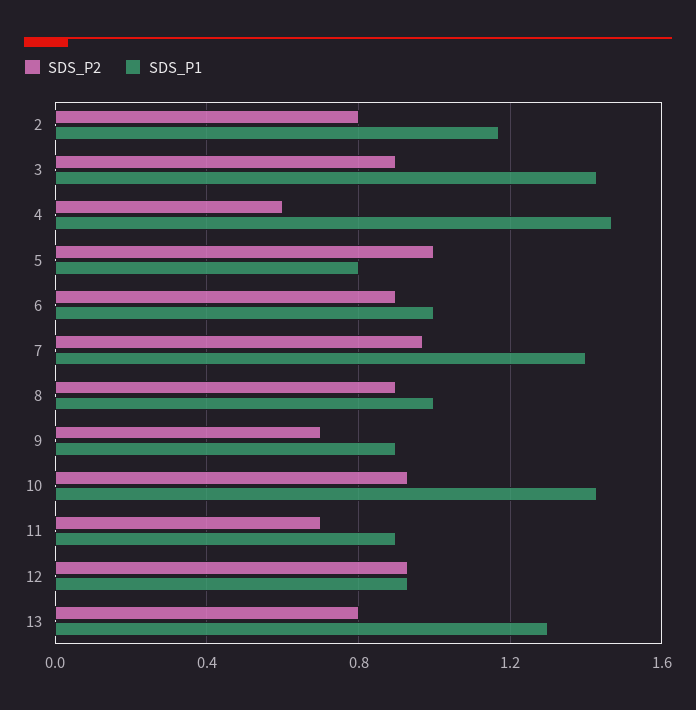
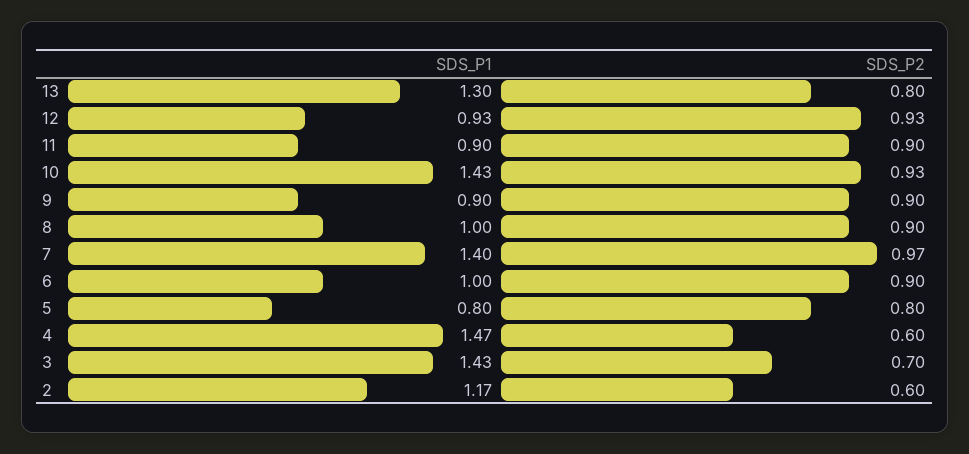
  {
    "SDS_P2": {
-     "2": 0.8,
+     "2": 0.6,
-     "3": 0.9,
+     "3": 0.7,
      "4": 0.6,
-     "5": 1,
+     "5": 0.8,
      "6": 0.9,
      "7": 0.97,
      "8": 0.9,
-     "9": 0.7,
+     "9": 0.9,
      "10": 0.93,
-     "11": 0.7,
+     "11": 0.9,
      "12": 0.93,
      "13": 0.8
    },
    "SDS_P1": {
      "2": 1.17,
      "3": 1.43,
      "4": 1.47,
      "5": 0.8,
      "6": 1,
      "7": 1.4,
      "8": 1,
      "9": 0.9,
      "10": 1.43,
      "11": 0.9,
      "12": 0.93,
      "13": 1.3
    }
  }

